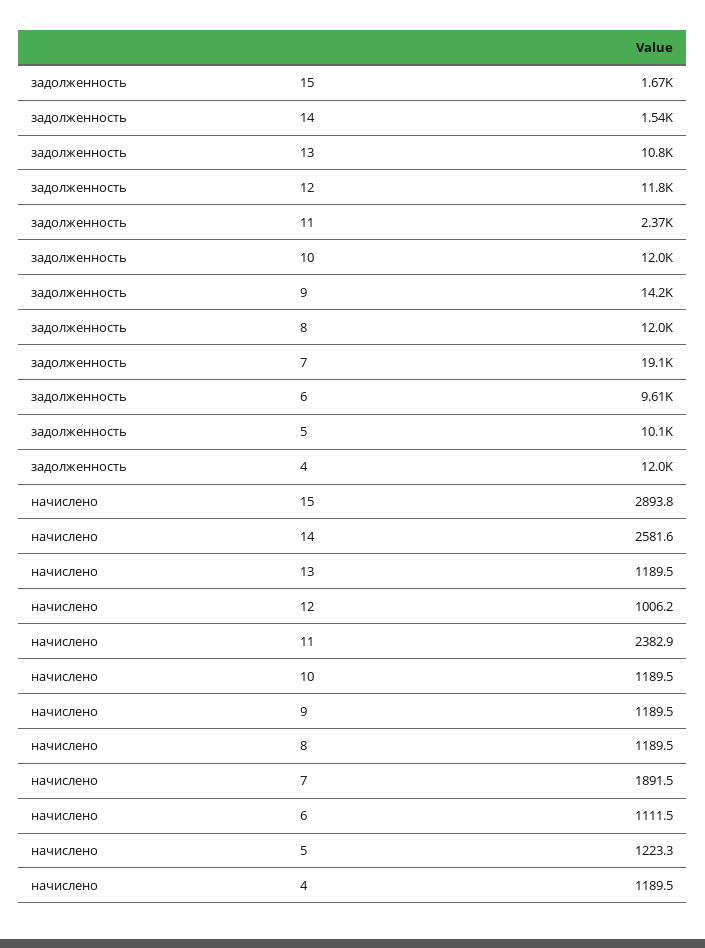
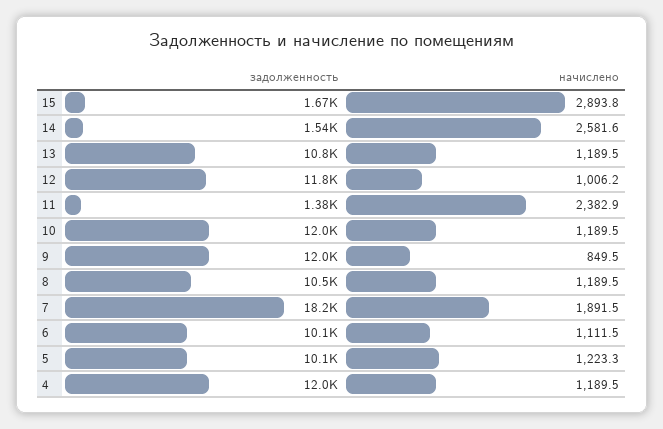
  {
    "задолженность": {
      "15": 1670,
      "14": 1540,
      "13": 10800,
      "12": 11800,
-     "11": 2370,
+     "11": 1380,
      "10": 12000,
-     "9": 14200,
+     "9": 12000,
-     "8": 12000,
+     "8": 10500,
-     "7": 19100,
+     "7": 18200,
-     "6": 9610,
+     "6": 10100,
      "5": 10100,
      "4": 12000
    },
    "начислено": {
      "15": 2893.8,
      "14": 2581.6,
      "13": 1189.5,
      "12": 1006.2,
      "11": 2382.9,
      "10": 1189.5,
-     "9": 1189.5,
+     "9": 849.5,
      "8": 1189.5,
      "7": 1891.5,
      "6": 1111.5,
      "5": 1223.3,
      "4": 1189.5
    }
  }

